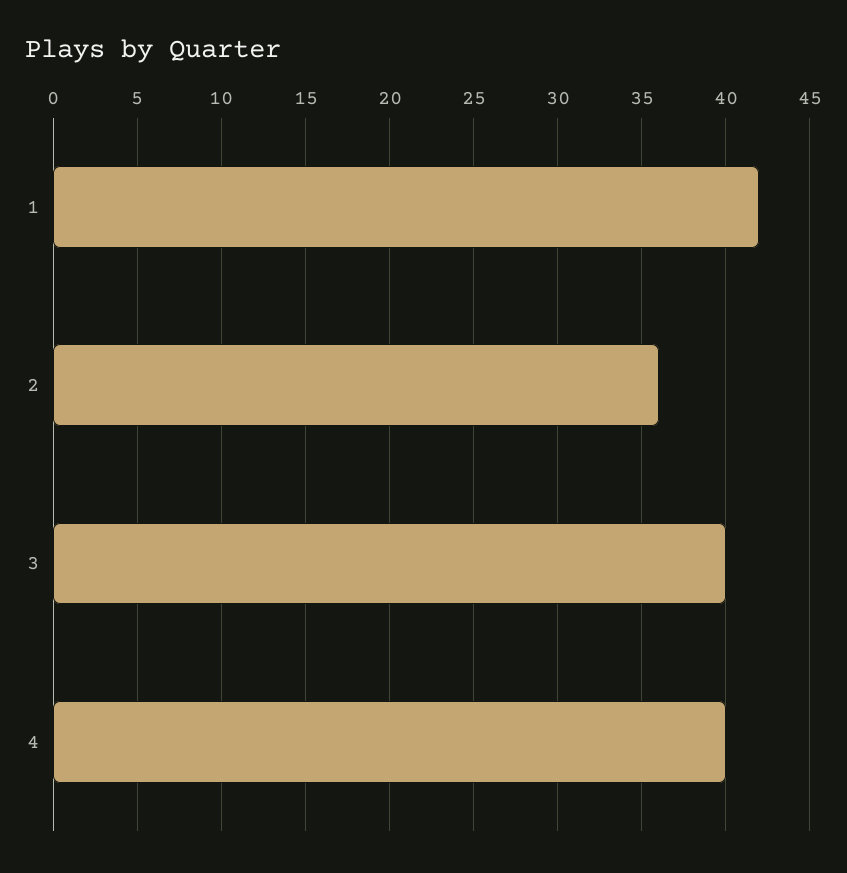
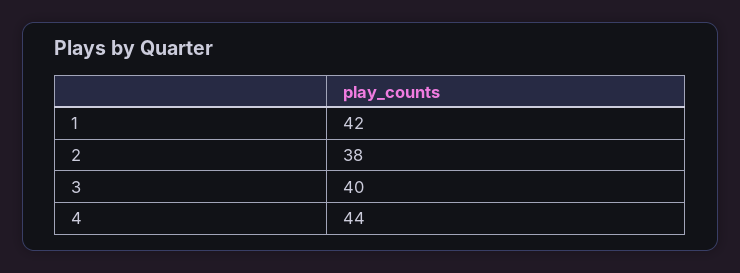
  {
    "1": 42,
-   "2": 36,
+   "2": 38,
    "3": 40,
-   "4": 40
+   "4": 44
  }

